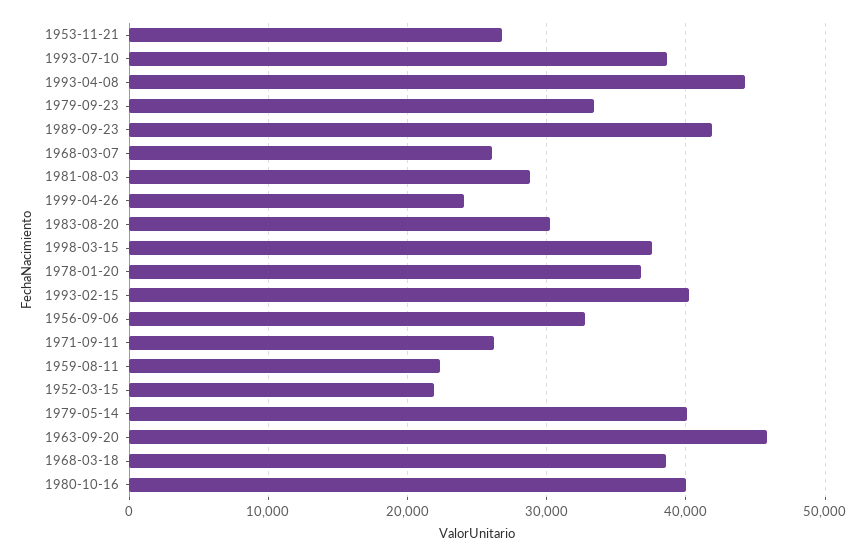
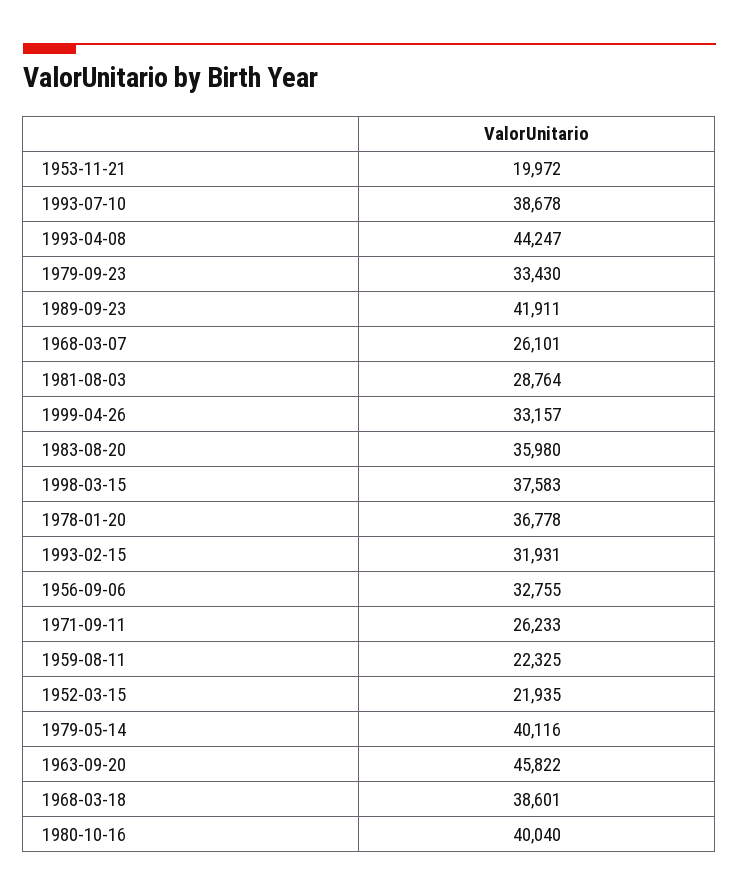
  {
-   "1953-11-21": 27000,
+   "1953-11-21": 19972,
    "1993-07-10": 38678,
    "1993-04-08": 44247,
    "1979-09-23": 33430,
    "1989-09-23": 41911,
    "1968-03-07": 26101,
    "1981-08-03": 28764,
-   "1999-04-26": 24000,
+   "1999-04-26": 33157,
-   "1983-08-20": 30000,
+   "1983-08-20": 35980,
    "1998-03-15": 37583,
    "1978-01-20": 36778,
-   "1993-02-15": 40000,
+   "1993-02-15": 31931,
    "1956-09-06": 32755,
    "1971-09-11": 26233,
    "1959-08-11": 22325,
    "1952-03-15": 21935,
    "1979-05-14": 40116,
    "1963-09-20": 45822,
    "1968-03-18": 38601,
    "1980-10-16": 40040
  }

